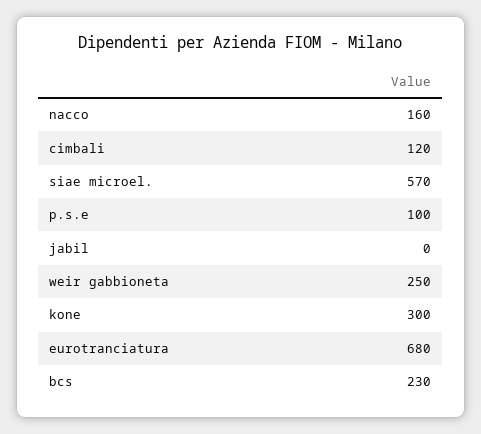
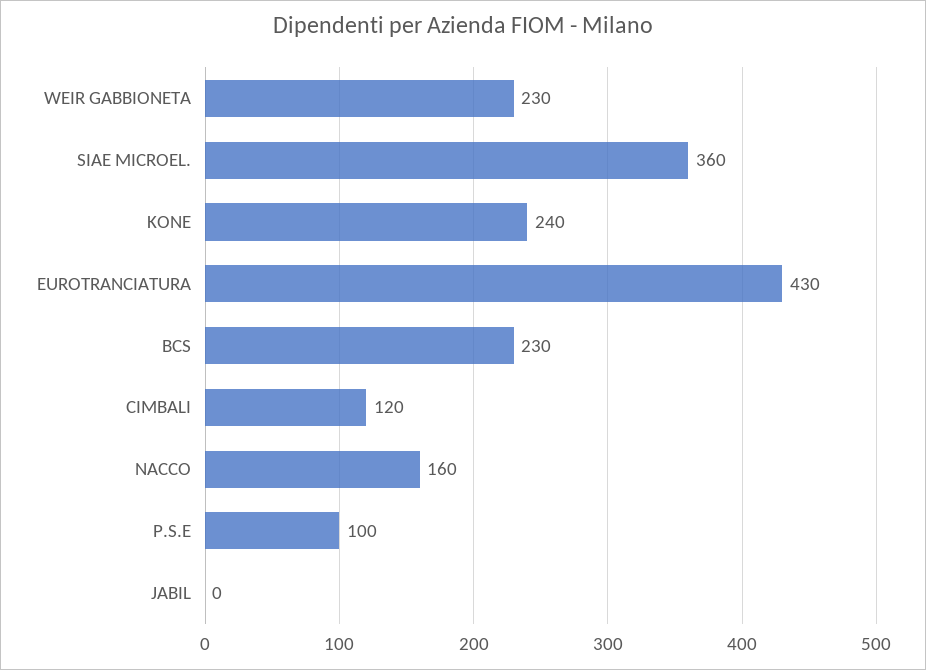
  {
    "nacco": 160,
    "cimbali": 120,
-   "siae microel.": 570,
+   "siae microel.": 360,
    "p.s.e": 100,
    "jabil": 0,
-   "weir gabbioneta": 250,
+   "weir gabbioneta": 230,
-   "kone": 300,
+   "kone": 240,
-   "eurotranciatura": 680,
+   "eurotranciatura": 430,
    "bcs": 230
  }

